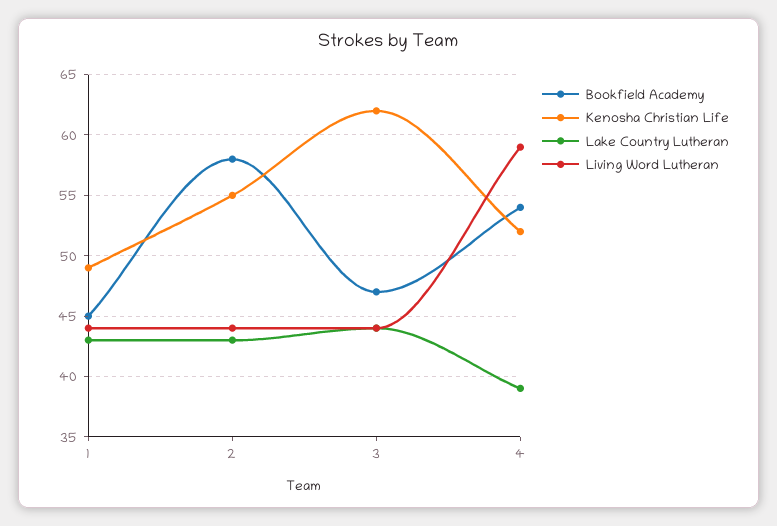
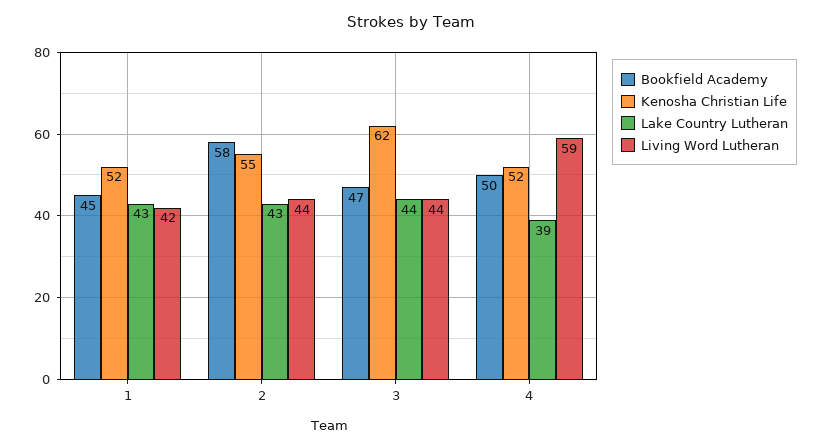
  {
    "Bookfield Academy": {
      "1": 45,
      "2": 58,
      "3": 47,
-     "4": 54
+     "4": 50
    },
    "Kenosha Christian Life": {
-     "1": 49,
+     "1": 52,
      "2": 55,
      "3": 62,
      "4": 52
    },
    "Lake Country Lutheran": {
      "1": 43,
      "2": 43,
      "3": 44,
      "4": 39
    },
    "Living Word Lutheran": {
-     "1": 44,
+     "1": 42,
      "2": 44,
      "3": 44,
      "4": 59
    }
  }

